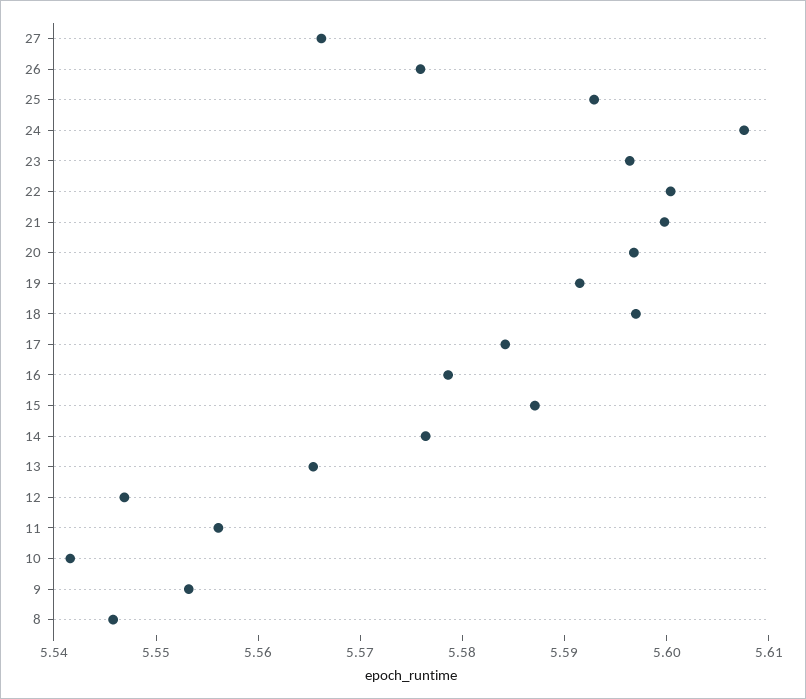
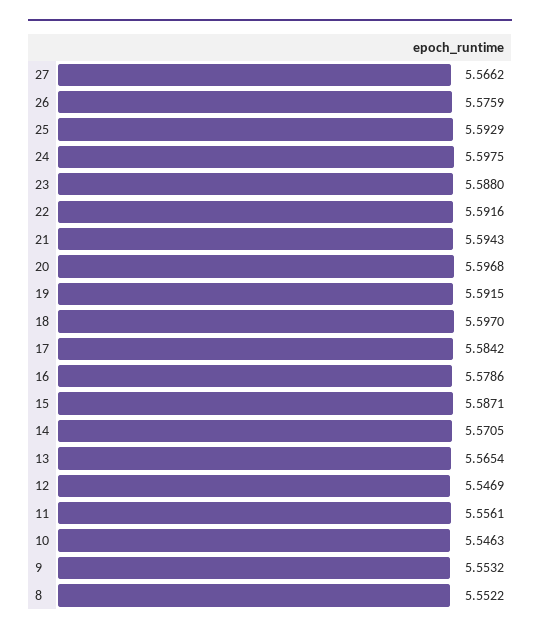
  {
    "27": 5.5662,
    "26": 5.5759,
    "25": 5.5929,
-   "24": 5.608,
+   "24": 5.5975,
-   "23": 5.596,
+   "23": 5.588,
-   "22": 5.6,
+   "22": 5.5916,
-   "21": 5.6,
+   "21": 5.5943,
    "20": 5.5968,
    "19": 5.5915,
    "18": 5.597,
    "17": 5.5842,
    "16": 5.5786,
    "15": 5.5871,
-   "14": 5.576,
+   "14": 5.5705,
    "13": 5.5654,
    "12": 5.5469,
    "11": 5.5561,
-   "10": 5.542,
+   "10": 5.5463,
    "9": 5.5532,
-   "8": 5.546
+   "8": 5.5522
  }

